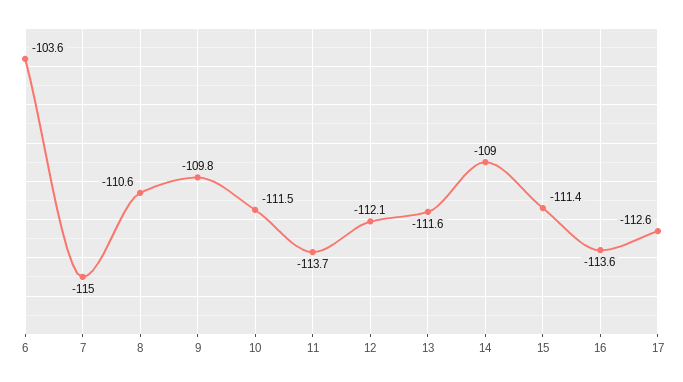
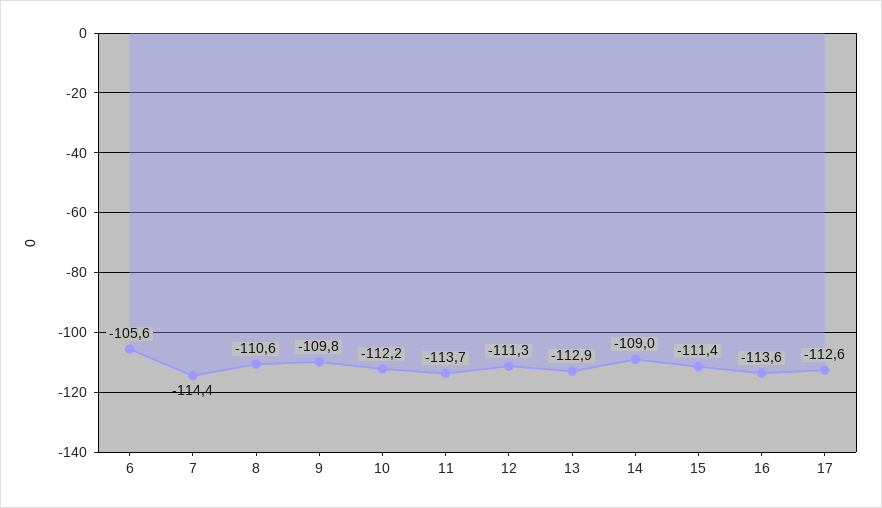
  {
-   "6": -103.6,
+   "6": -105.6,
-   "7": -115,
+   "7": -114.4,
    "8": -110.6,
    "9": -109.8,
-   "10": -111.5,
+   "10": -112.2,
    "11": -113.7,
-   "12": -112.1,
+   "12": -111.3,
-   "13": -111.6,
+   "13": -112.9,
    "14": -109,
    "15": -111.4,
    "16": -113.6,
    "17": -112.6
  }

